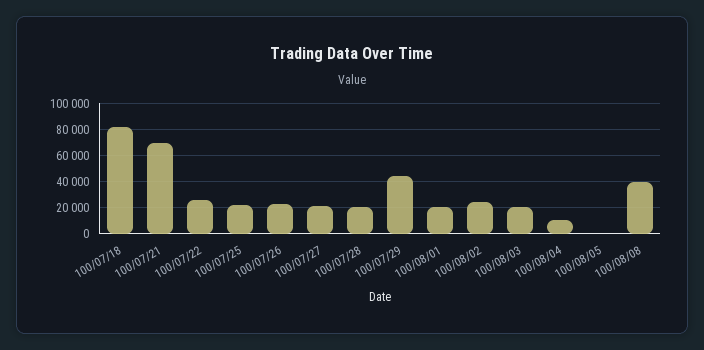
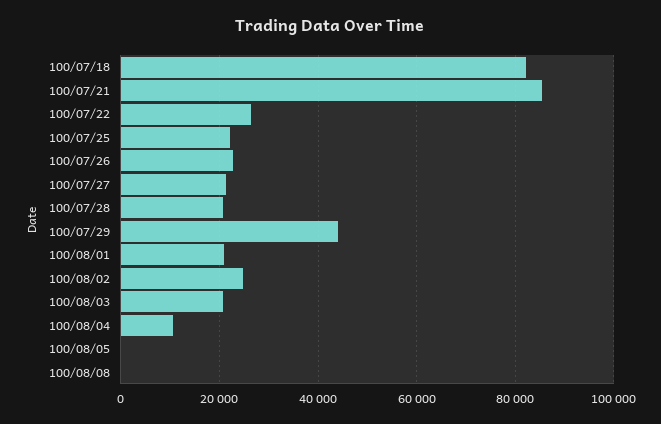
  {
    "100/07/18": 82000,
-   "100/07/21": 70000,
+   "100/07/21": 86000,
    "100/07/22": 26000,
    "100/07/25": 22000,
    "100/07/26": 22000,
    "100/07/27": 22000,
    "100/07/28": 20000,
    "100/07/29": 44000,
    "100/08/01": 20000,
    "100/08/02": 24000,
    "100/08/03": 20000,
    "100/08/04": 10000,
    "100/08/05": 0,
-   "100/08/08": 40000
+   "100/08/08": 0
  }

